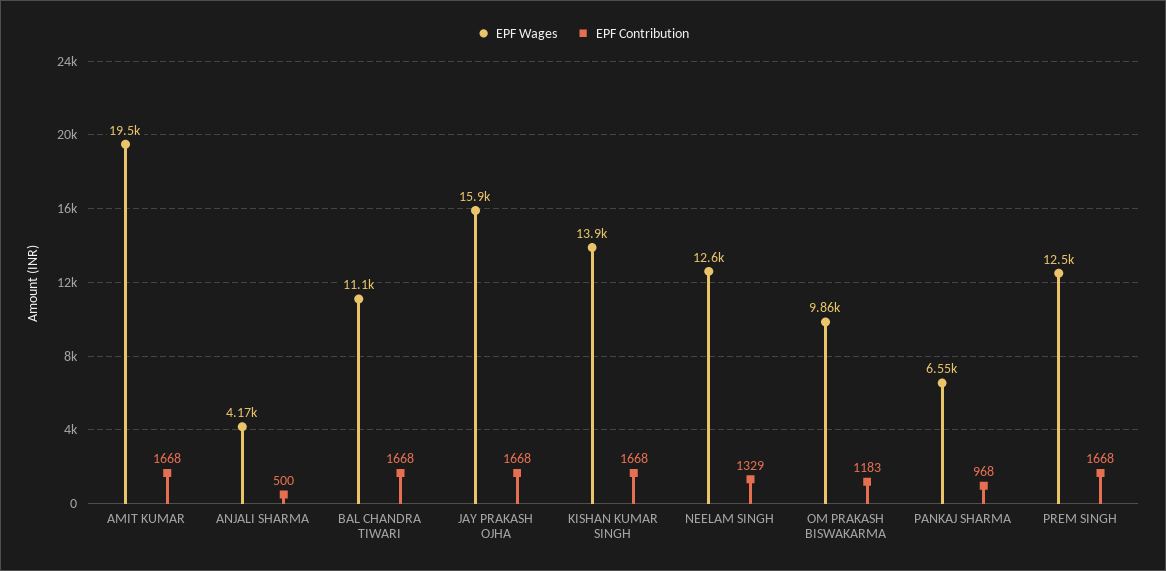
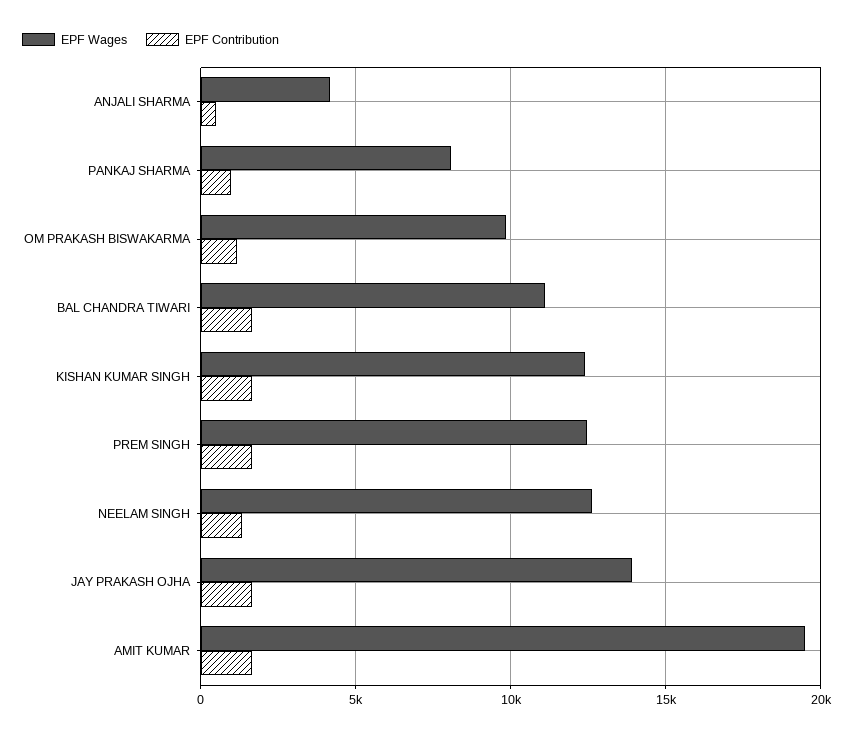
  {
    "EPF Wages": {
      "AMIT KUMAR": 19500,
      "ANJALI SHARMA": 4170,
      "BAL CHANDRA TIWARI": 11100,
-     "JAY PRAKASH OJHA": 15900,
+     "JAY PRAKASH OJHA": 14000,
-     "KISHAN KUMAR SINGH": 13900,
+     "KISHAN KUMAR SINGH": 12500,
      "NEELAM SINGH": 12600,
      "OM PRAKASH BISWAKARMA": 9860,
-     "PANKAJ SHARMA": 6550,
+     "PANKAJ SHARMA": 8000,
      "PREM SINGH": 12500
    },
    "EPF Contribution": {
      "AMIT KUMAR": 1668,
      "ANJALI SHARMA": 500,
      "BAL CHANDRA TIWARI": 1668,
      "JAY PRAKASH OJHA": 1668,
      "KISHAN KUMAR SINGH": 1668,
      "NEELAM SINGH": 1329,
      "OM PRAKASH BISWAKARMA": 1183,
      "PANKAJ SHARMA": 968,
      "PREM SINGH": 1668
    }
  }

